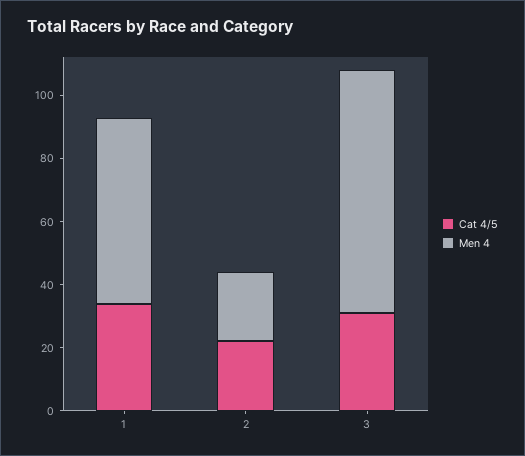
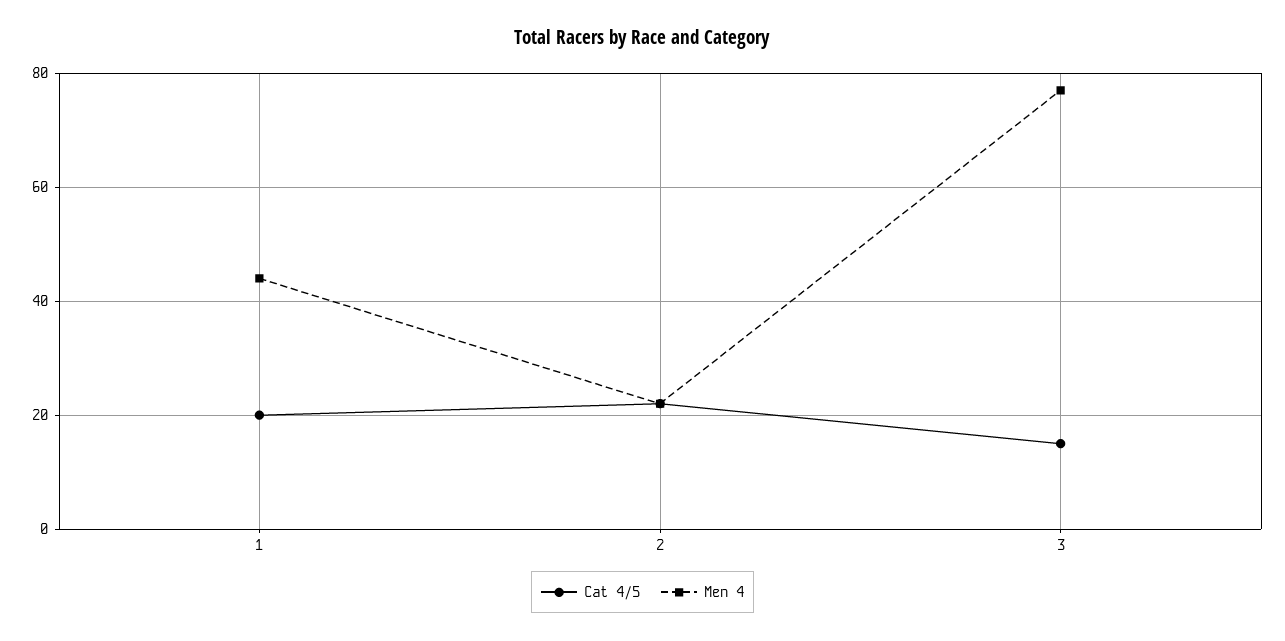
  {
    "Cat 4/5": {
-     "1": 35,
+     "1": 20,
      "2": 20,
-     "3": 30
+     "3": 15
    },
    "Men 4": {
-     "1": 60,
+     "1": 45,
      "2": 20,
      "3": 75
    }
  }

